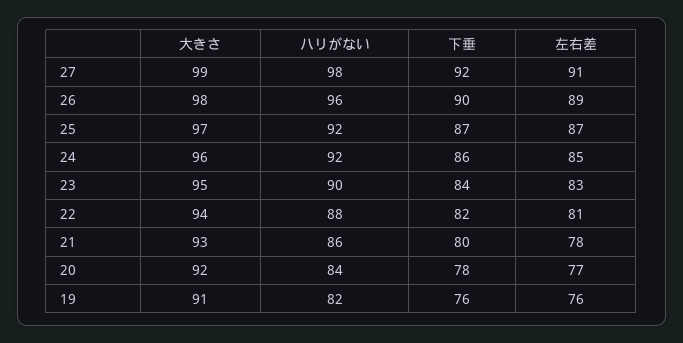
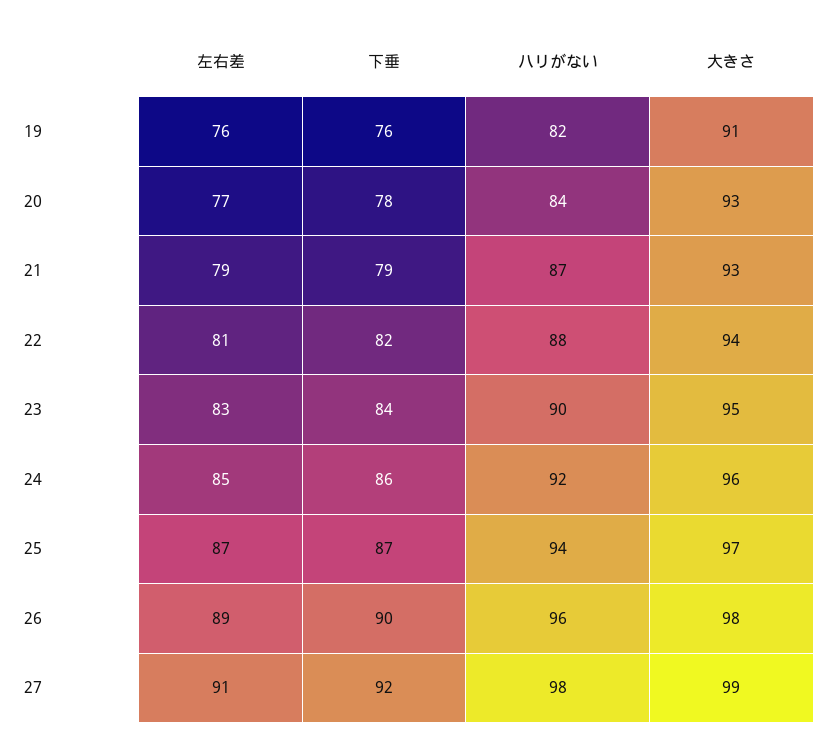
  {
    "大きさ": {
      "27": 99,
      "26": 98,
      "25": 97,
      "24": 96,
      "23": 95,
      "22": 94,
      "21": 93,
-     "20": 92,
+     "20": 93,
      "19": 91
    },
    "ハリがない": {
      "27": 98,
      "26": 96,
-     "25": 92,
+     "25": 94,
      "24": 92,
      "23": 90,
      "22": 88,
-     "21": 86,
+     "21": 87,
      "20": 84,
      "19": 82
    },
    "下垂": {
      "27": 92,
      "26": 90,
      "25": 87,
      "24": 86,
      "23": 84,
      "22": 82,
-     "21": 80,
+     "21": 79,
      "20": 78,
      "19": 76
    },
    "左右差": {
      "27": 91,
      "26": 89,
      "25": 87,
      "24": 85,
      "23": 83,
      "22": 81,
-     "21": 78,
+     "21": 79,
      "20": 77,
      "19": 76
    }
  }

